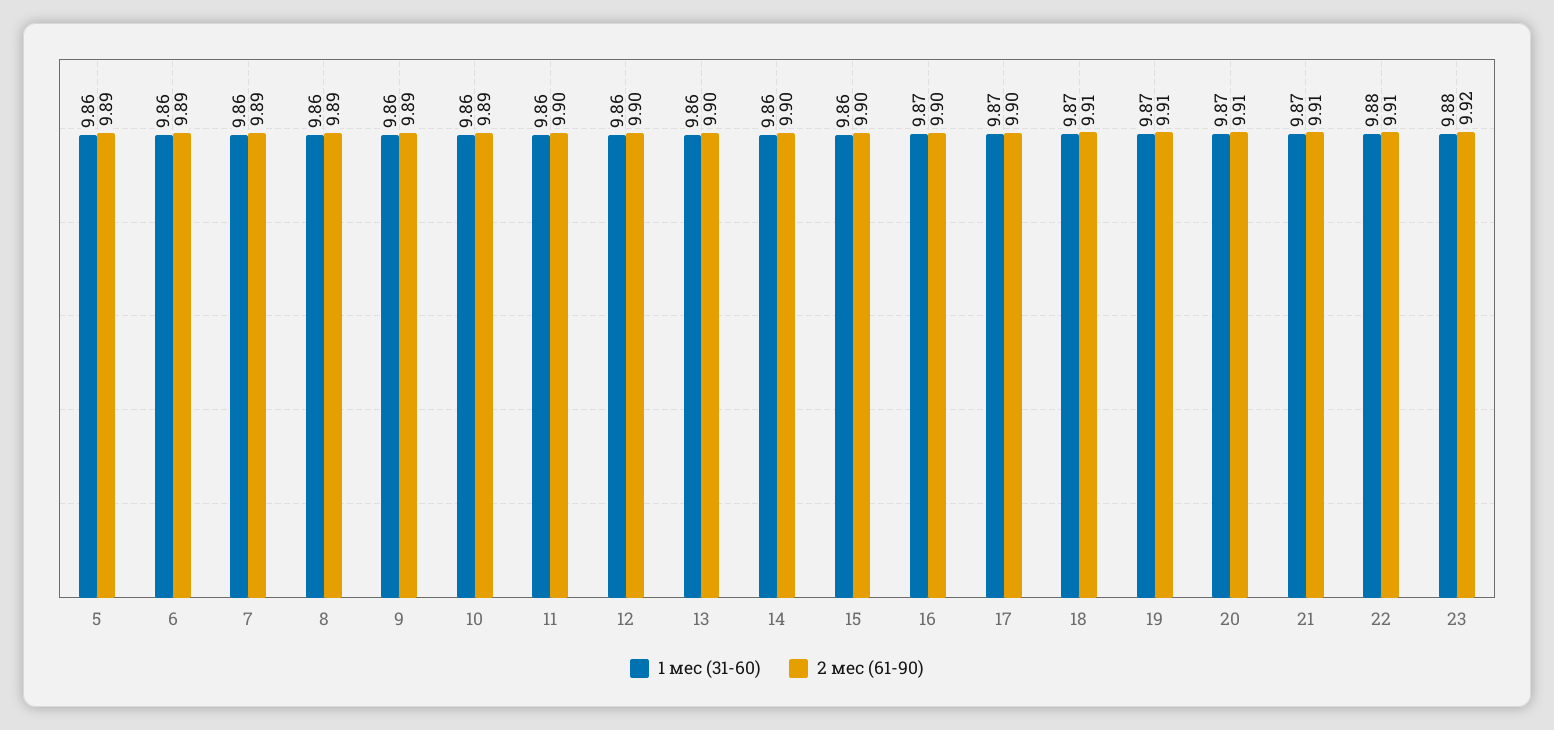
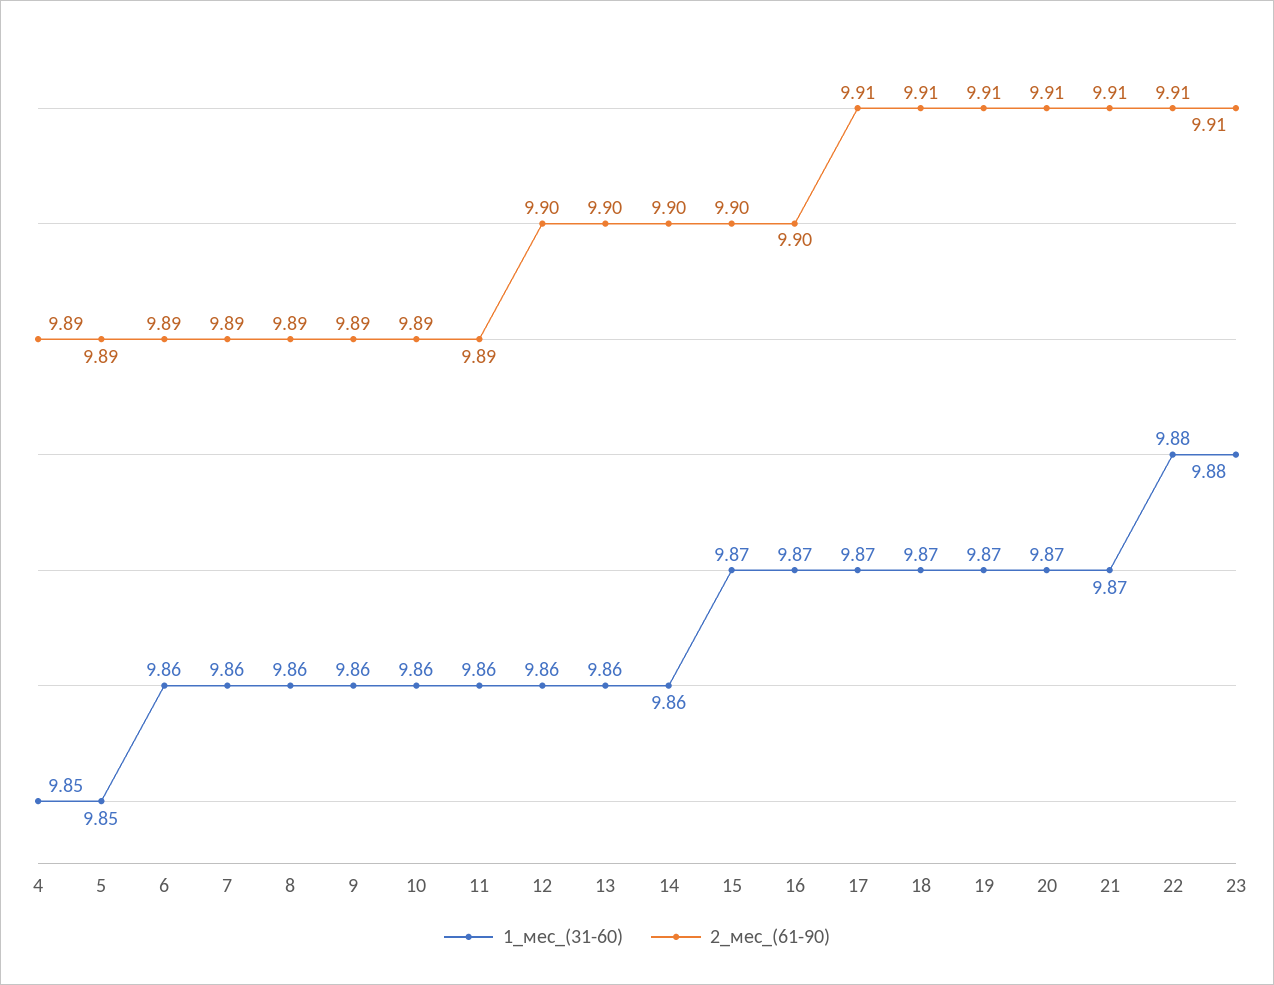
  {
    "1 мес (31-60)": {
-     "5": 9.86,
+     "5": 9.85,
      "6": 9.86,
      "7": 9.86,
      "8": 9.86,
      "9": 9.86,
      "10": 9.86,
      "11": 9.86,
      "12": 9.86,
      "13": 9.86,
      "14": 9.86,
-     "15": 9.86,
+     "15": 9.87,
      "16": 9.87,
      "17": 9.87,
      "18": 9.87,
      "19": 9.87,
      "20": 9.87,
      "21": 9.87,
      "22": 9.88,
-     "23": 9.88
+     "23": 9.88,
+     "4": 9.85
    },
    "2 мес (61-90)": {
      "5": 9.89,
      "6": 9.89,
      "7": 9.89,
      "8": 9.89,
      "9": 9.89,
      "10": 9.89,
-     "11": 9.9,
+     "11": 9.89,
      "12": 9.9,
      "13": 9.9,
      "14": 9.9,
      "15": 9.9,
      "16": 9.9,
-     "17": 9.9,
+     "17": 9.91,
      "18": 9.91,
      "19": 9.91,
      "20": 9.91,
      "21": 9.91,
      "22": 9.91,
-     "23": 9.92
+     "23": 9.91,
+     "4": 9.89
    }
  }

